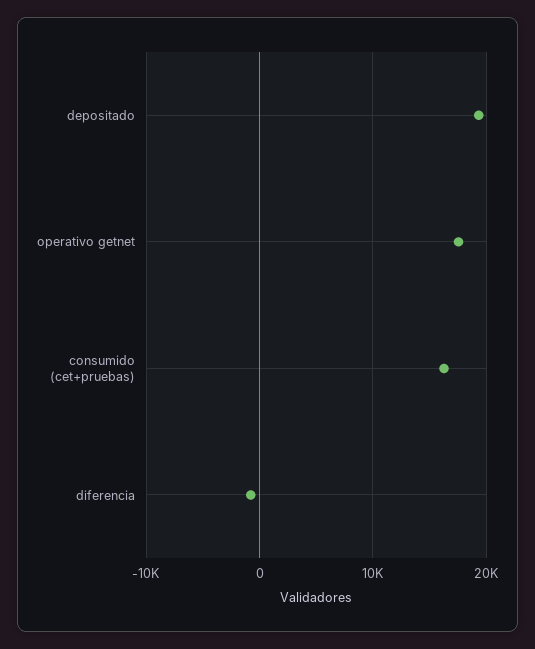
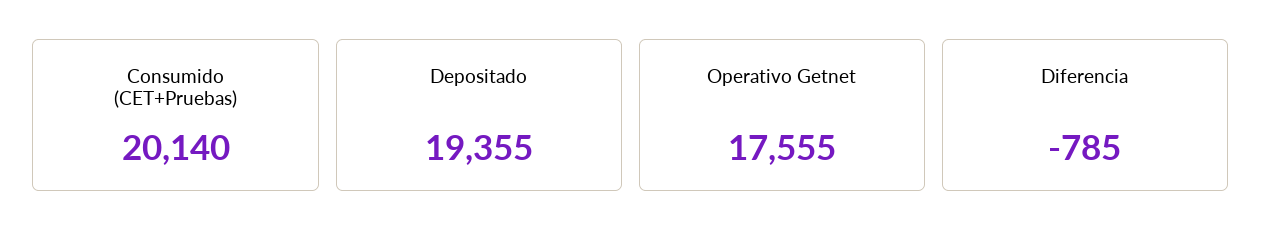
  {
    "depositado": 19355,
    "operativo getnet": 17555,
-   "consumido (cet+pruebas)": 16000,
+   "consumido (cet+pruebas)": 20140,
    "diferencia": -785
  }

